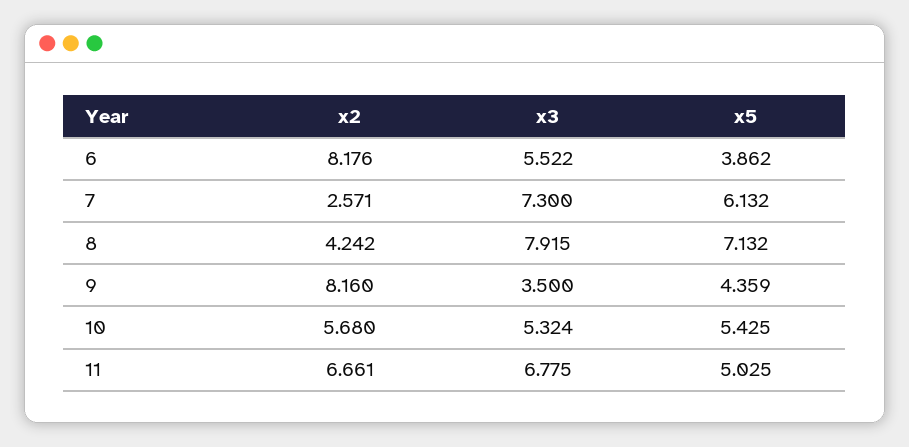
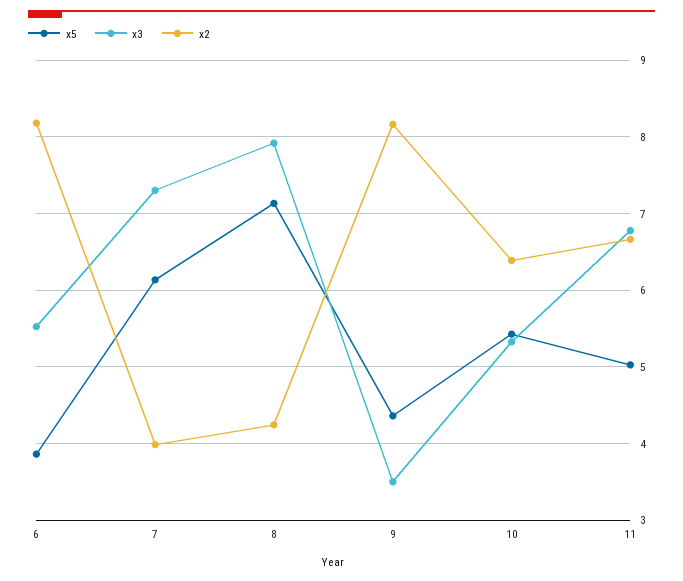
  {
    "x2": {
      "6": 8.176,
-     "7": 2.571,
+     "7": 4,
      "8": 4.242,
      "9": 8.16,
-     "10": 5.68,
+     "10": 6.4,
      "11": 6.661
    },
    "x3": {
      "6": 5.522,
      "7": 7.3,
      "8": 7.915,
      "9": 3.5,
      "10": 5.324,
      "11": 6.775
    },
    "x5": {
      "6": 3.862,
      "7": 6.132,
      "8": 7.132,
      "9": 4.359,
      "10": 5.425,
      "11": 5.025
    }
  }

